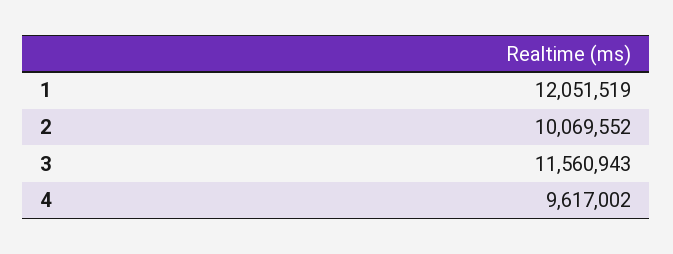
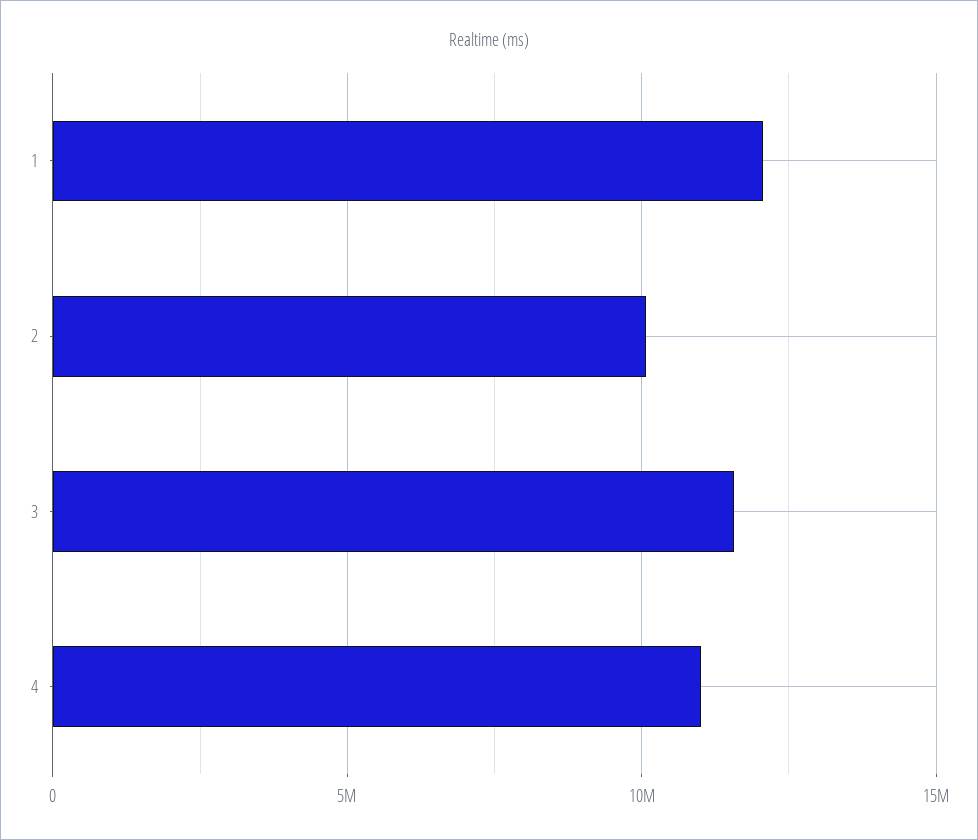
  {
    "1": 12051519,
    "2": 10069552,
    "3": 11560943,
-   "4": 9617002
+   "4": 11000000
  }

